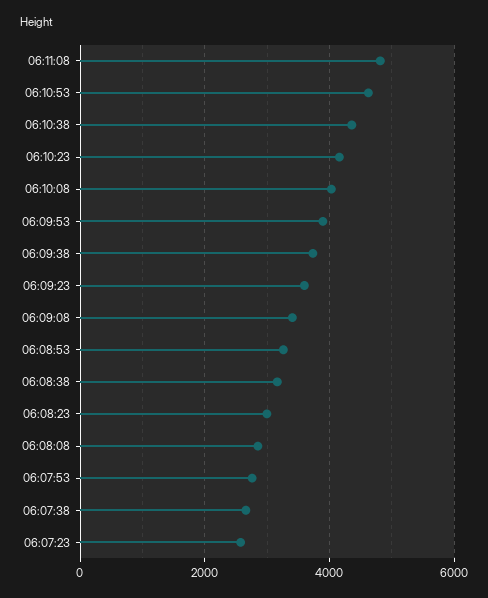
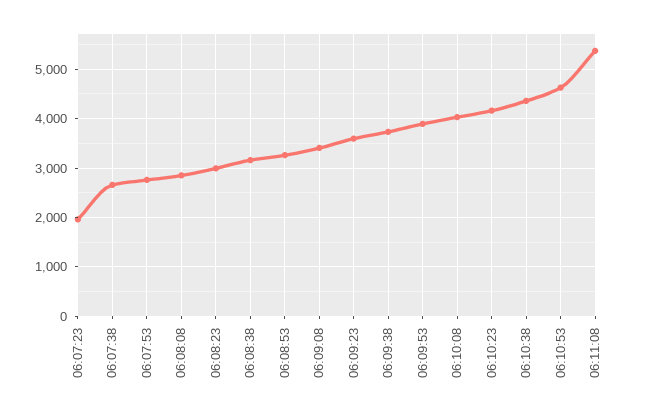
  {
-   "06:11:08": 4800,
+   "06:11:08": 5400,
    "06:10:53": 4600,
    "06:10:38": 4400,
    "06:10:23": 4200,
    "06:10:08": 4000,
    "06:09:53": 3800,
    "06:09:38": 3800,
    "06:09:23": 3600,
    "06:09:08": 3400,
    "06:08:53": 3200,
    "06:08:38": 3200,
    "06:08:23": 3000,
    "06:08:08": 2800,
    "06:07:53": 2800,
    "06:07:38": 2600,
-   "06:07:23": 2600
+   "06:07:23": 2000
  }

